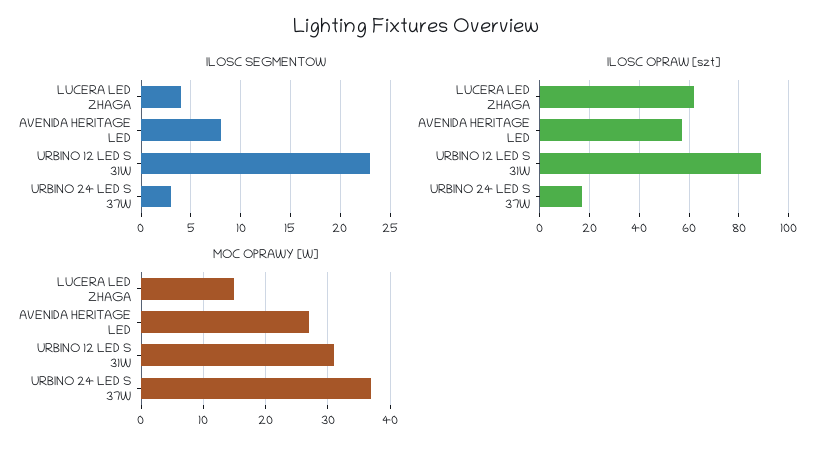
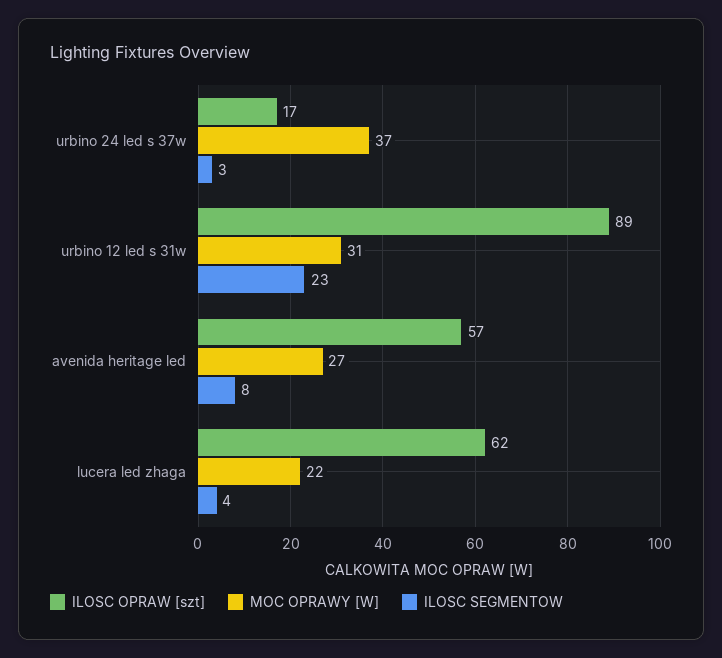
  {
    "ILOSC SEGMENTOW": {
      "LUCERA LED ZHAGA": 4,
      "AVENIDA HERITAGE LED": 8,
      "URBINO 12 LED S 31W": 23,
      "URBINO 24 LED S 37W": 3
    },
    "ILOSC OPRAW [szt]": {
      "LUCERA LED ZHAGA": 62,
      "AVENIDA HERITAGE LED": 57,
      "URBINO 12 LED S 31W": 89,
      "URBINO 24 LED S 37W": 17
    },
    "MOC OPRAWY [W]": {
-     "LUCERA LED ZHAGA": 15,
+     "LUCERA LED ZHAGA": 22,
      "AVENIDA HERITAGE LED": 27,
      "URBINO 12 LED S 31W": 31,
      "URBINO 24 LED S 37W": 37
    }
  }

